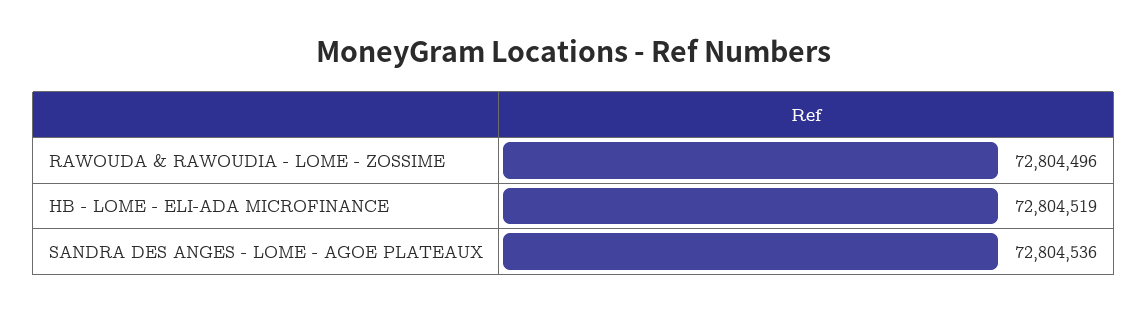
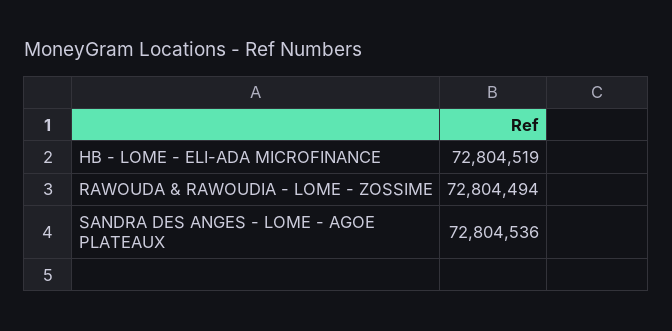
  {
-   "RAWOUDA & RAWOUDIA - LOME - ZOSSIME": 72804496,
+   "RAWOUDA & RAWOUDIA - LOME - ZOSSIME": 72804494,
    "HB - LOME - ELI-ADA MICROFINANCE": 72804519,
    "SANDRA DES ANGES - LOME - AGOE PLATEAUX": 72804536
  }

